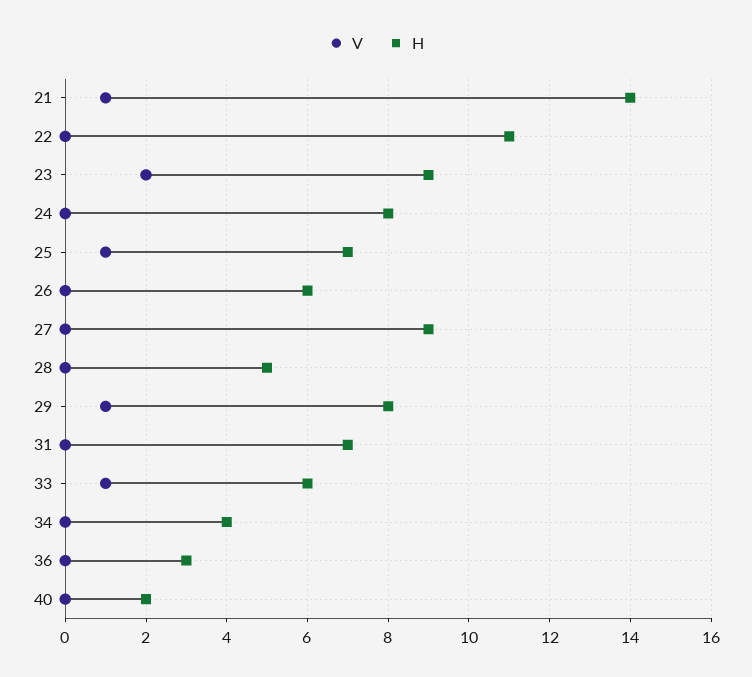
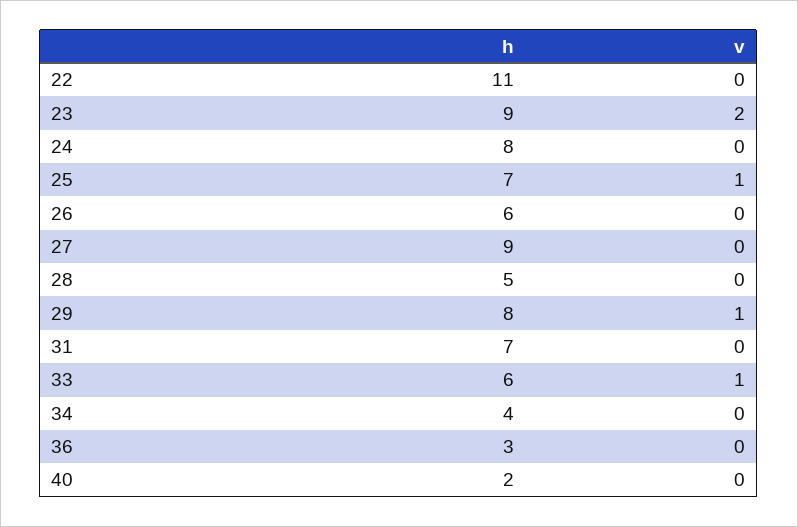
  {
    "V": {
-     "21": 1,
      "22": 0,
      "23": 2,
      "24": 0,
      "25": 1,
      "26": 0,
      "27": 0,
      "28": 0,
      "29": 1,
      "31": 0,
      "33": 1,
      "34": 0,
      "36": 0,
      "40": 0
    },
    "H": {
-     "21": 14,
      "22": 11,
      "23": 9,
      "24": 8,
      "25": 7,
      "26": 6,
      "27": 9,
      "28": 5,
      "29": 8,
      "31": 7,
      "33": 6,
      "34": 4,
      "36": 3,
      "40": 2
    }
  }

